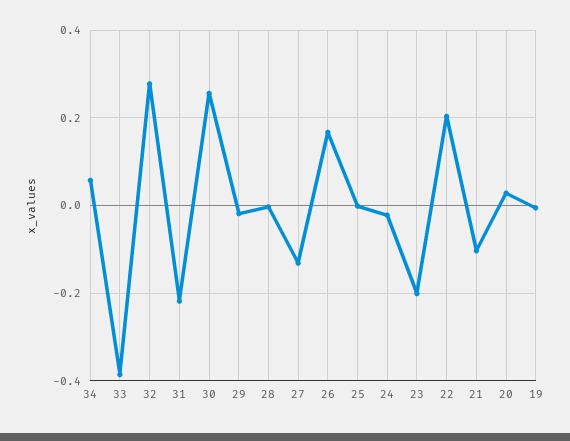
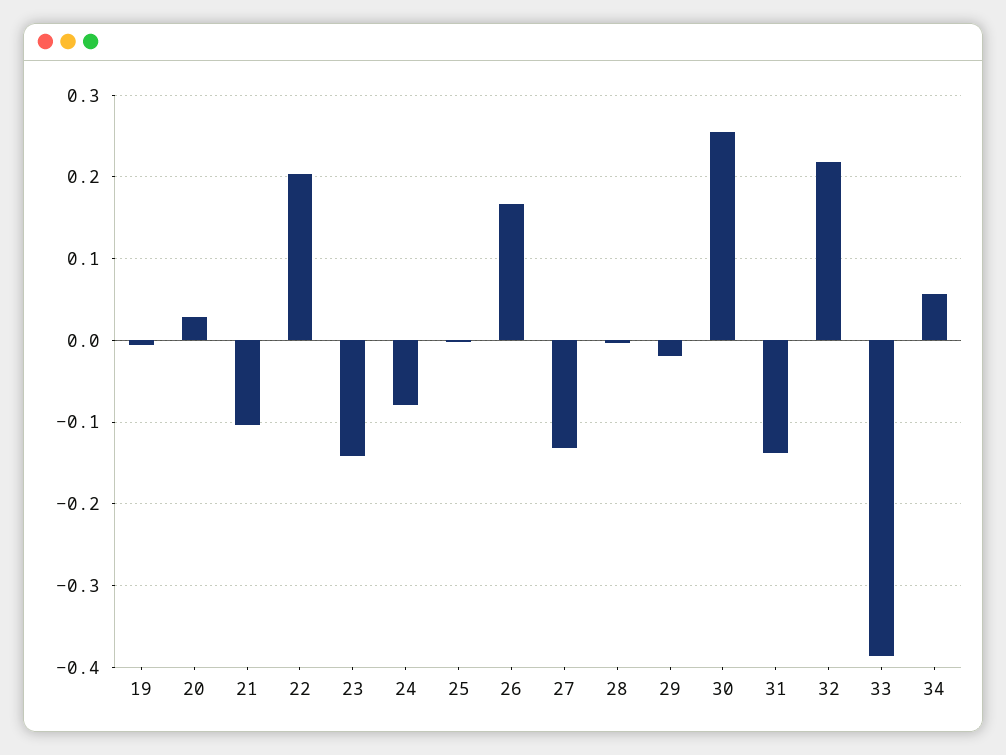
  {
    "34": 0.06,
    "33": -0.39,
-   "32": 0.28,
+   "32": 0.22,
-   "31": -0.22,
+   "31": -0.14,
    "30": 0.26,
    "29": -0.02,
    "28": 0,
    "27": -0.13,
    "26": 0.17,
    "25": 0,
-   "24": -0.02,
+   "24": -0.08,
-   "23": -0.2,
+   "23": -0.14,
    "22": 0.2,
    "21": -0.1,
    "20": 0.03,
    "19": -0.01
  }

